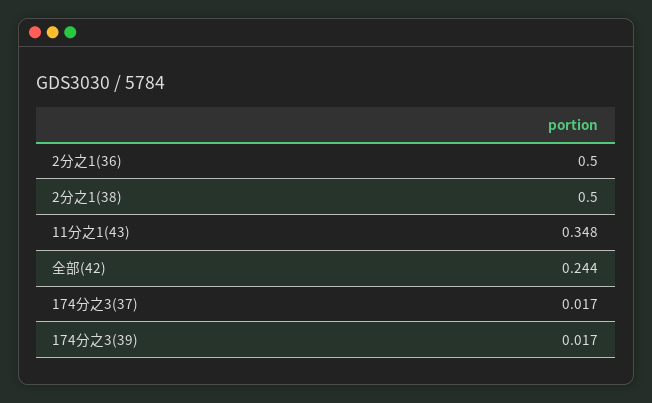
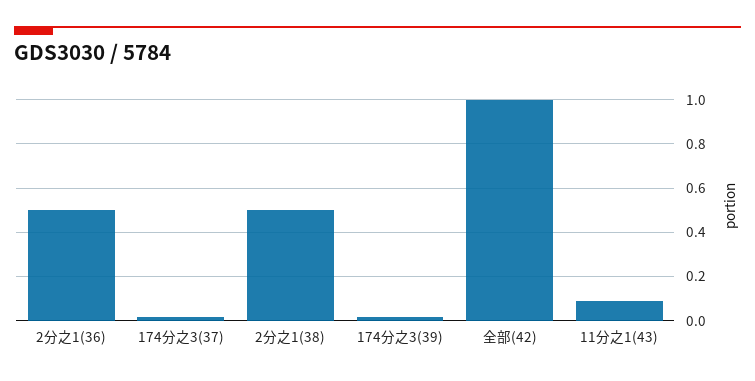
  {
    "2分之1(36)": 0.5,
    "2分之1(38)": 0.5,
-   "11分之1(43)": 0.348,
+   "11分之1(43)": 0.1,
-   "全部(42)": 0.244,
+   "全部(42)": 1,
    "174分之3(37)": 0.017,
    "174分之3(39)": 0.017
  }

